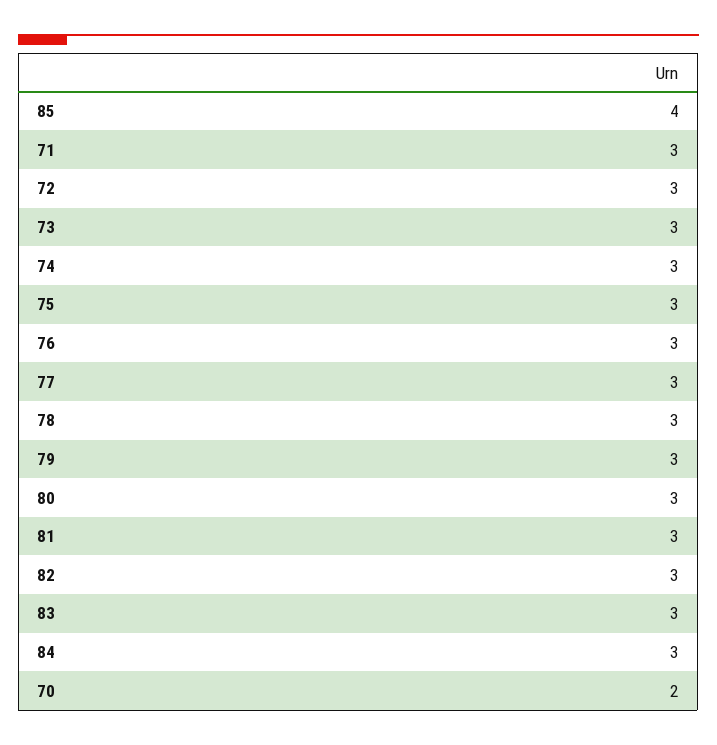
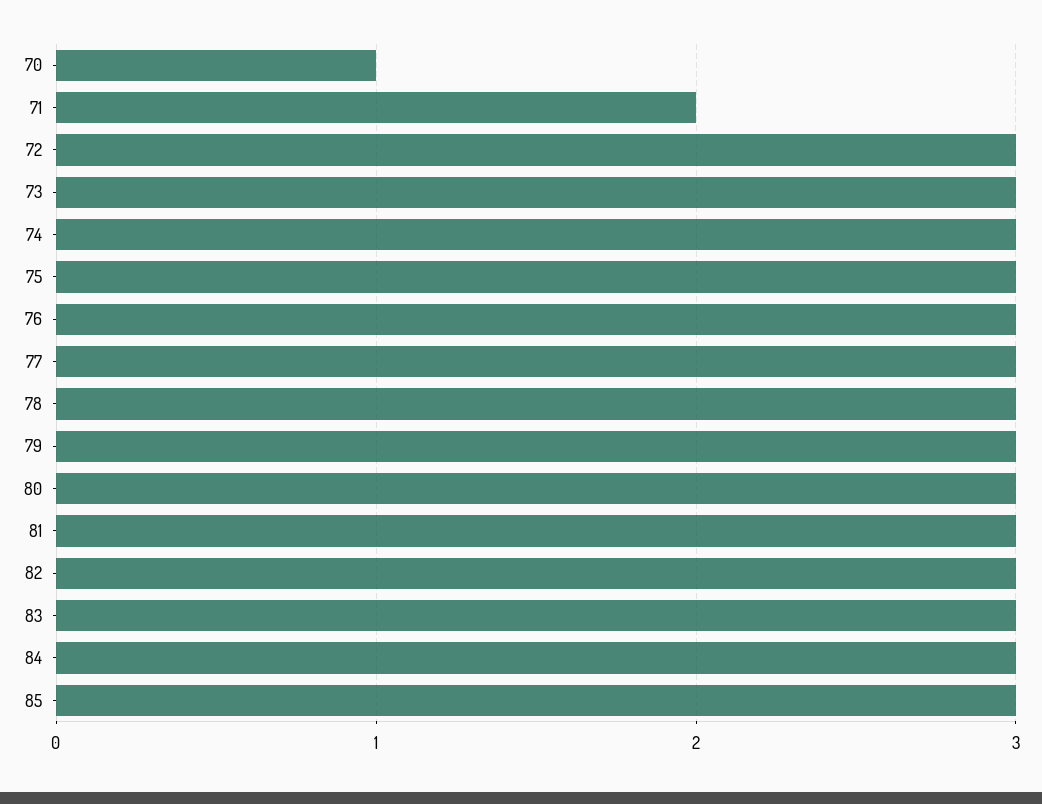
  {
-   "85": 4,
+   "85": 3,
-   "71": 3,
+   "71": 2,
    "72": 3,
    "73": 3,
    "74": 3,
    "75": 3,
    "76": 3,
    "77": 3,
    "78": 3,
    "79": 3,
    "80": 3,
    "81": 3,
    "82": 3,
    "83": 3,
    "84": 3,
-   "70": 2
+   "70": 1
  }

